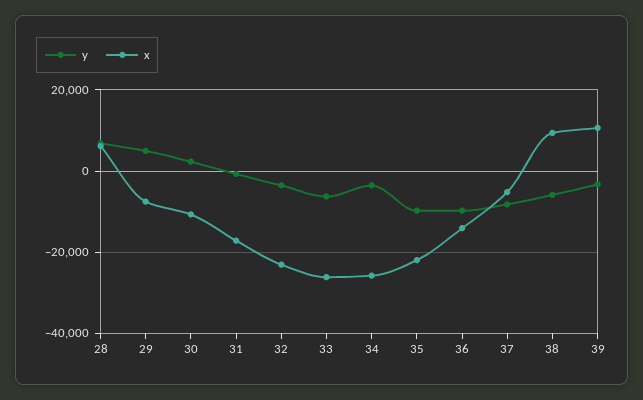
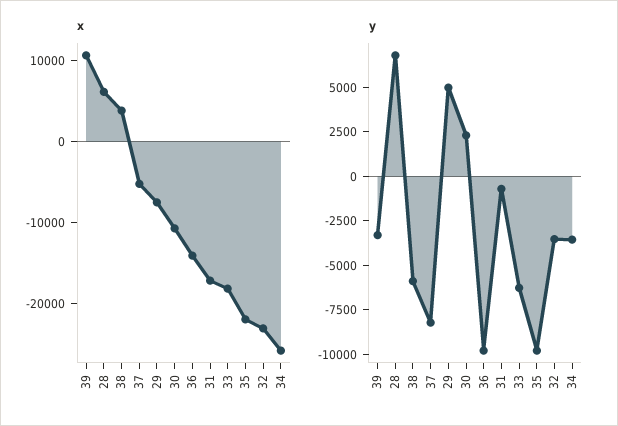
  {
    "y": {
      "28": 7000,
      "29": 5000,
      "30": 2500,
      "31": -500,
      "32": -3500,
      "33": -6500,
      "34": -3500,
      "35": -10000,
      "36": -10000,
      "37": -8000,
      "38": -6000,
      "39": -3500
    },
    "x": {
      "28": 6000,
      "29": -8000,
      "30": -10000,
      "31": -18000,
      "32": -24000,
-     "33": -26000,
+     "33": -18000,
      "34": -26000,
      "35": -22000,
      "36": -14000,
      "37": -6000,
-     "38": 10000,
+     "38": 4000,
      "39": 10000
    }
  }

